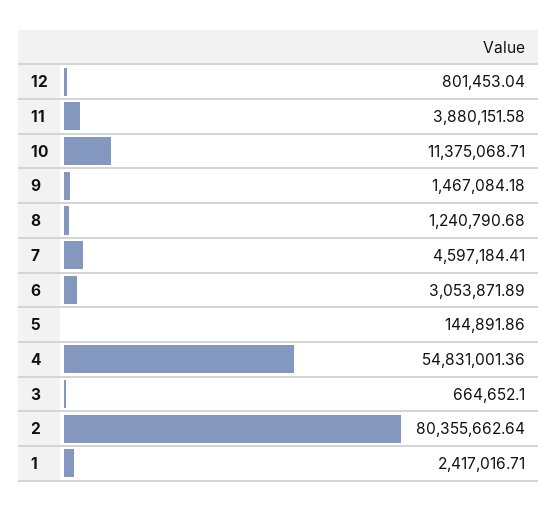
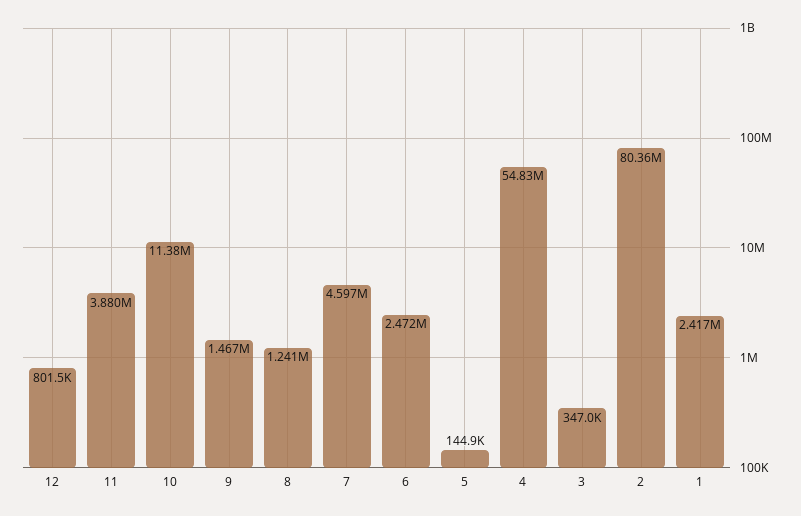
  {
    "12": 801453.04,
    "11": 3880151.58,
    "10": 11375068.71,
    "9": 1467084.18,
    "8": 1240790.68,
    "7": 4597184.41,
-   "6": 3053871.89,
+   "6": 2472000,
    "5": 144891.86,
    "4": 54831001.36,
-   "3": 664652.1,
+   "3": 347000,
    "2": 80355662.64,
    "1": 2417016.71
  }

